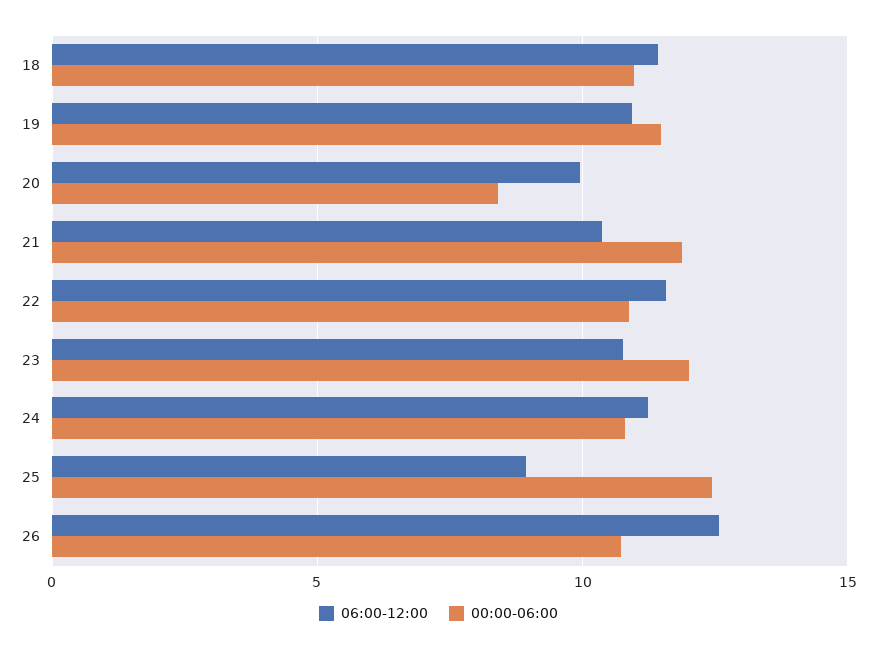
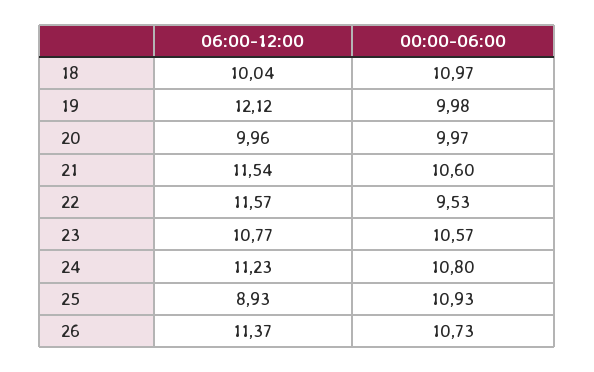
  {
    "06:00-12:00": {
-     "18": 11.5,
+     "18": 10.04,
-     "19": 11,
+     "19": 12.12,
      "20": 9.96,
-     "21": 10.5,
+     "21": 11.54,
      "22": 11.57,
      "23": 10.77,
      "24": 11.23,
      "25": 8.93,
-     "26": 12.5
+     "26": 11.37
    },
    "00:00-06:00": {
      "18": 10.97,
-     "19": 11.5,
+     "19": 9.98,
-     "20": 8.5,
+     "20": 9.97,
-     "21": 12,
+     "21": 10.6,
-     "22": 11,
+     "22": 9.53,
-     "23": 12,
+     "23": 10.57,
      "24": 10.8,
-     "25": 12.5,
+     "25": 10.93,
      "26": 10.73
    }
  }

